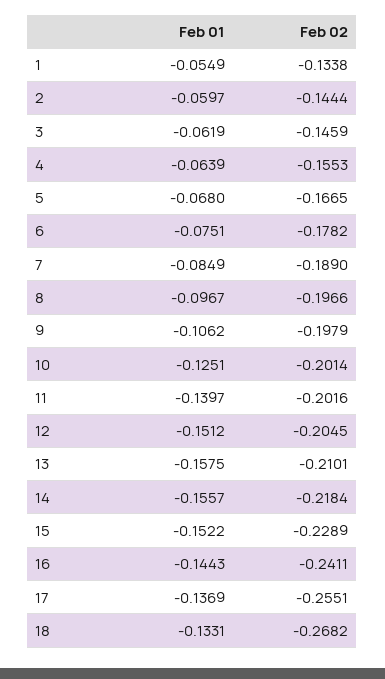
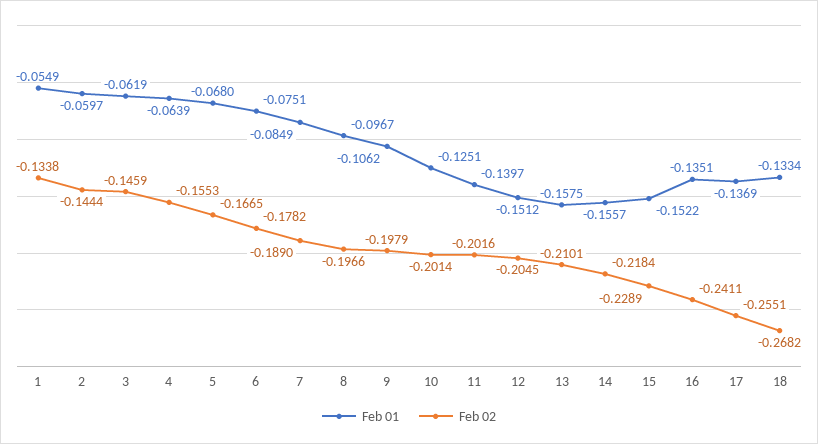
  {
    "Feb 01": {
      "1": -0.0549,
      "2": -0.0597,
      "3": -0.0619,
      "4": -0.0639,
      "5": -0.068,
      "6": -0.0751,
      "7": -0.0849,
      "8": -0.0967,
      "9": -0.1062,
      "10": -0.1251,
      "11": -0.1397,
      "12": -0.1512,
      "13": -0.1575,
      "14": -0.1557,
      "15": -0.1522,
-     "16": -0.1443,
+     "16": -0.1351,
      "17": -0.1369,
-     "18": -0.1331
+     "18": -0.1334
    },
    "Feb 02": {
      "1": -0.1338,
      "2": -0.1444,
      "3": -0.1459,
      "4": -0.1553,
      "5": -0.1665,
      "6": -0.1782,
      "7": -0.189,
      "8": -0.1966,
      "9": -0.1979,
      "10": -0.2014,
      "11": -0.2016,
      "12": -0.2045,
      "13": -0.2101,
      "14": -0.2184,
      "15": -0.2289,
      "16": -0.2411,
      "17": -0.2551,
      "18": -0.2682
    }
  }

